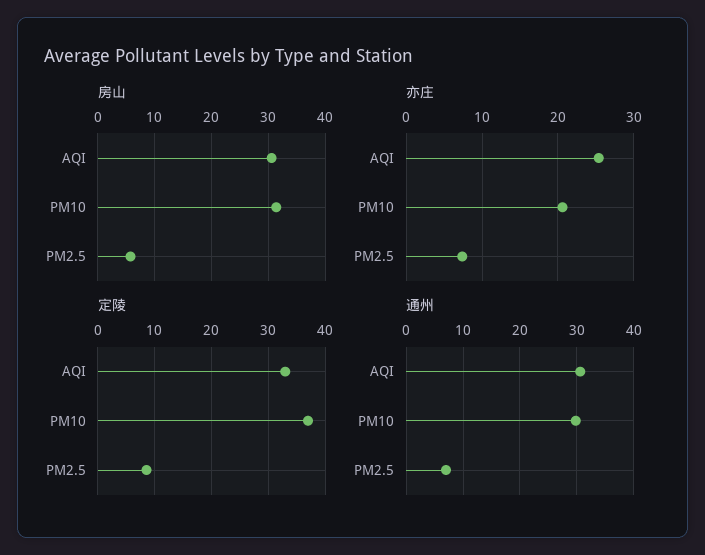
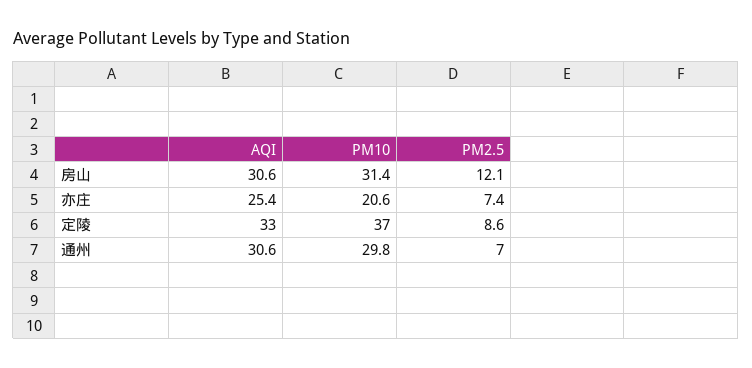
  {
    "房山": {
      "AQI": 30.6,
      "PM10": 31.4,
-     "PM2.5": 6
+     "PM2.5": 12.1
    },
    "亦庄": {
      "AQI": 25.4,
      "PM10": 20.6,
      "PM2.5": 7.4
    },
    "定陵": {
      "AQI": 33,
      "PM10": 37,
      "PM2.5": 8.6
    },
    "通州": {
      "AQI": 30.6,
      "PM10": 29.8,
      "PM2.5": 7
    }
  }

